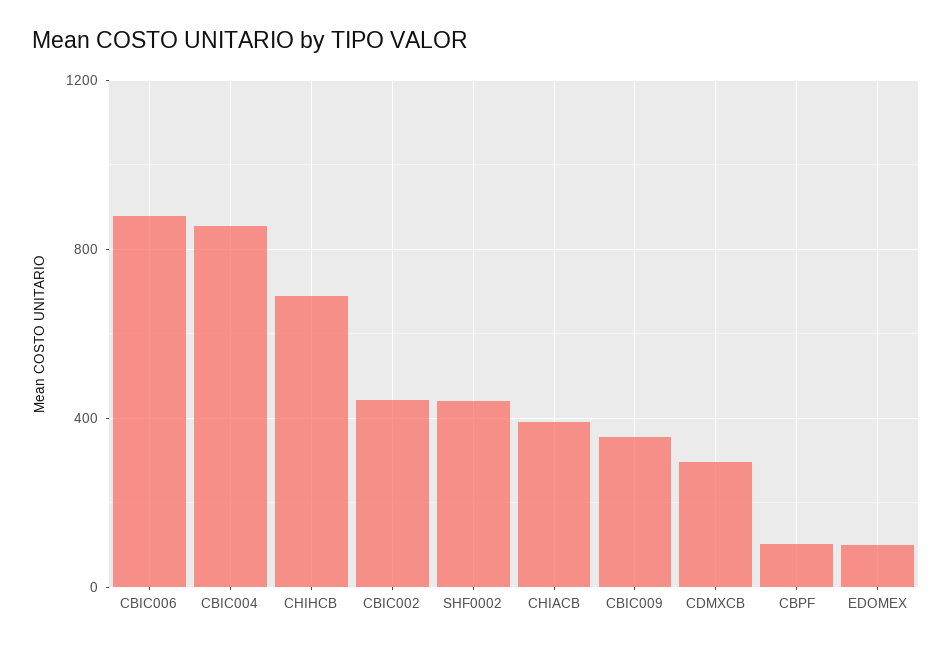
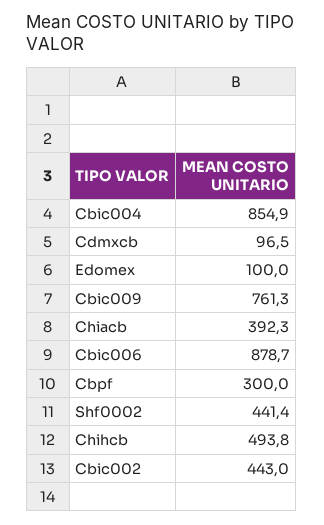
  {
    "CBIC006": 878.7,
    "CBIC004": 854.9,
-   "CHIHCB": 700,
+   "CHIHCB": 493.8,
    "CBIC002": 443,
    "SHF0002": 441.4,
    "CHIACB": 392.3,
-   "CBIC009": 350,
+   "CBIC009": 761.3,
-   "CDMXCB": 300,
+   "CDMXCB": 96.5,
-   "CBPF": 100,
+   "CBPF": 300,
    "EDOMEX": 100
  }

